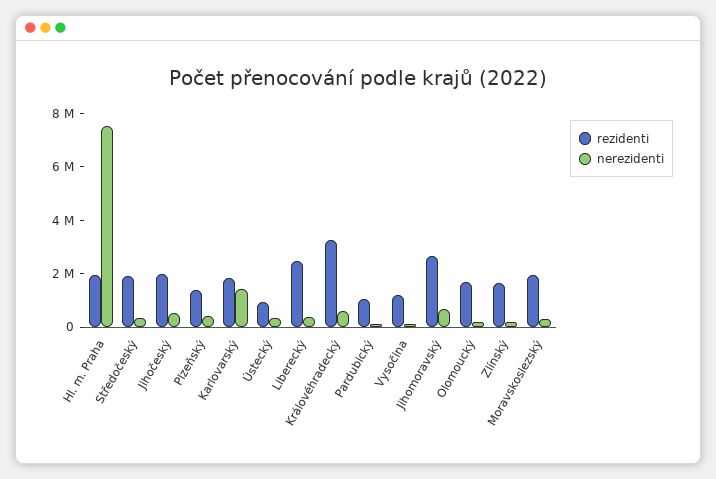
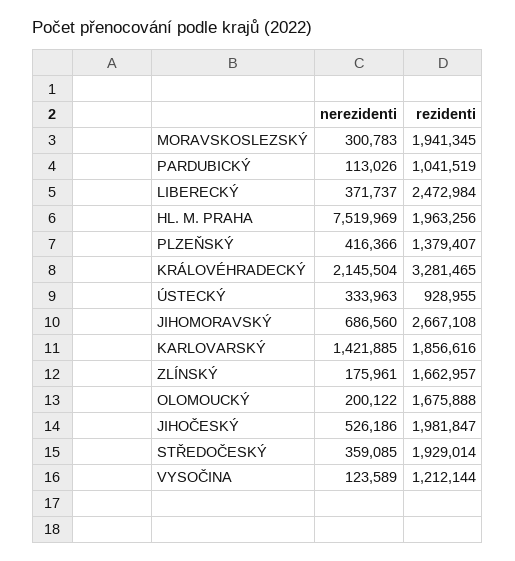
  {
    "rezidenti": {
      "Hl. m. Praha": 1963256,
      "Středočeský": 1929014,
      "Jihočeský": 1981847,
      "Plzeňský": 1379407,
      "Karlovarský": 1856616,
      "Ústecký": 928955,
      "Liberecký": 2472984,
      "Královéhradecký": 3281465,
      "Pardubický": 1041519,
      "Vysočina": 1212144,
      "Jihomoravský": 2667108,
      "Olomoucký": 1675888,
      "Zlínský": 1662957,
      "Moravskoslezský": 1941345
    },
    "nerezidenti": {
      "Hl. m. Praha": 7519969,
      "Středočeský": 359085,
      "Jihočeský": 526186,
      "Plzeňský": 416366,
      "Karlovarský": 1421885,
      "Ústecký": 333963,
      "Liberecký": 371737,
-     "Královéhradecký": 500000,
+     "Královéhradecký": 2145504,
      "Pardubický": 113026,
      "Vysočina": 123589,
      "Jihomoravský": 686560,
      "Olomoucký": 200122,
      "Zlínský": 175961,
      "Moravskoslezský": 300783
    }
  }

